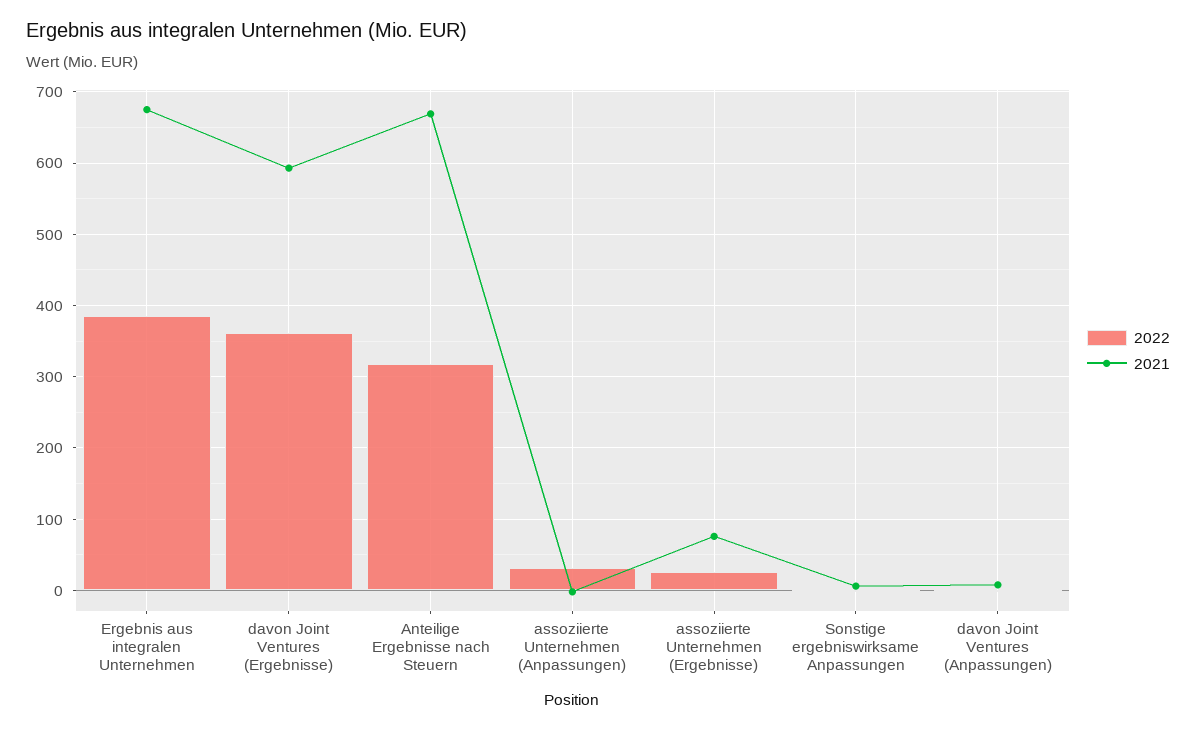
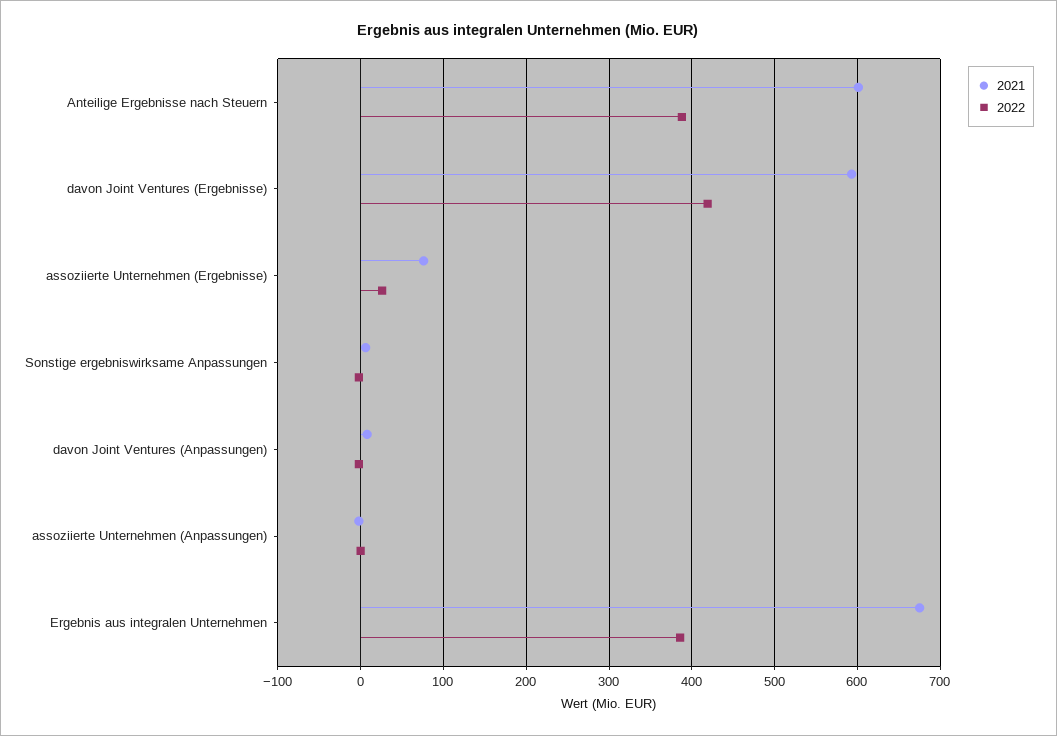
  {
    "2022": {
      "Ergebnis aus integralen Unternehmen": 390,
-     "davon Joint Ventures (Ergebnisse)": 360,
+     "davon Joint Ventures (Ergebnisse)": 420,
-     "Anteilige Ergebnisse nach Steuern": 320,
+     "Anteilige Ergebnisse nach Steuern": 390,
-     "assoziierte Unternehmen (Anpassungen)": 30,
+     "assoziierte Unternehmen (Anpassungen)": 0,
      "assoziierte Unternehmen (Ergebnisse)": 30,
      "Sonstige ergebniswirksame Anpassungen": 0,
      "davon Joint Ventures (Anpassungen)": 0
    },
    "2021": {
      "Ergebnis aus integralen Unternehmen": 680,
      "davon Joint Ventures (Ergebnisse)": 590,
-     "Anteilige Ergebnisse nach Steuern": 670,
+     "Anteilige Ergebnisse nach Steuern": 600,
      "assoziierte Unternehmen (Anpassungen)": 0,
      "assoziierte Unternehmen (Ergebnisse)": 80,
      "Sonstige ergebniswirksame Anpassungen": 10,
      "davon Joint Ventures (Anpassungen)": 10
    }
  }

